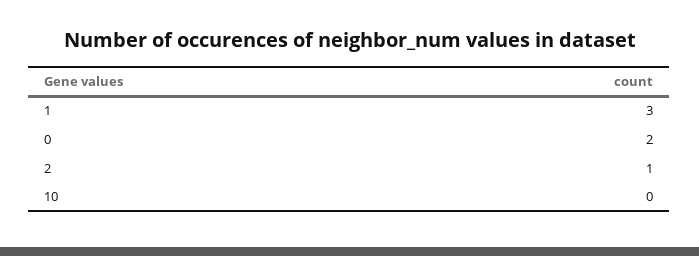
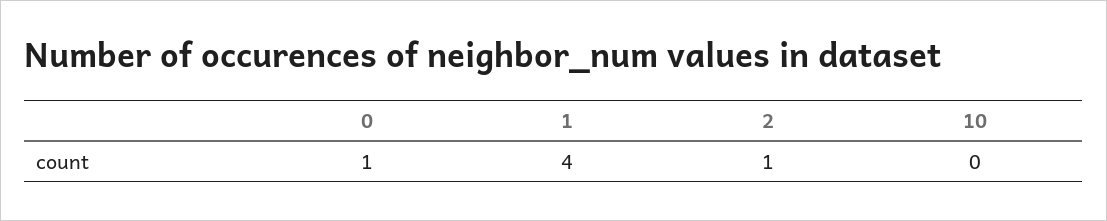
  {
-   "1": 3,
+   "1": 4,
-   "0": 2,
+   "0": 1,
    "2": 1,
    "10": 0
  }

